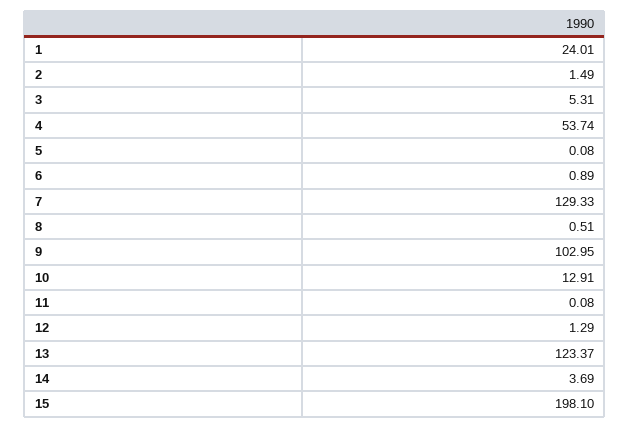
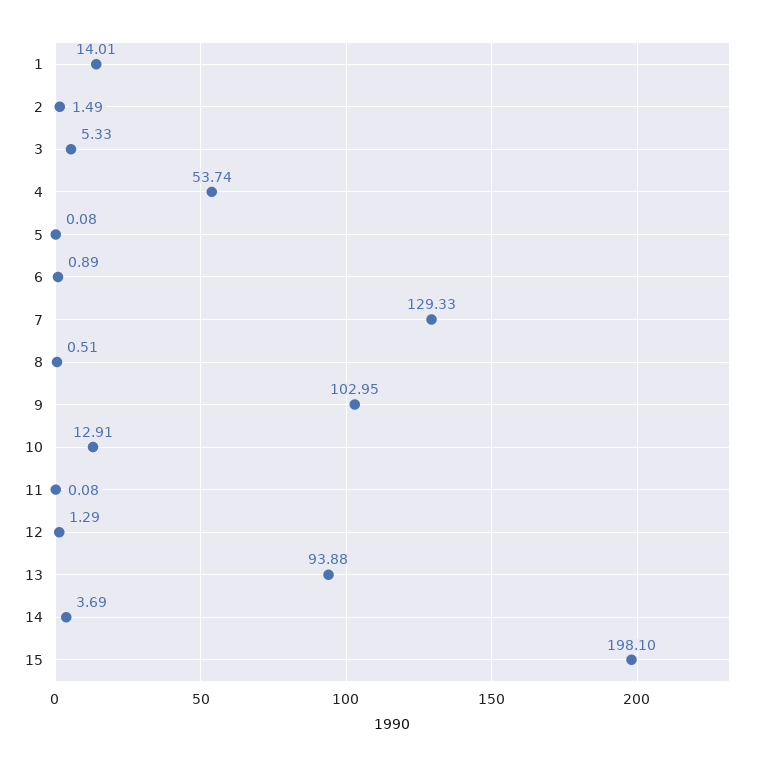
  {
-   "1": 24.01,
+   "1": 14.01,
    "2": 1.49,
-   "3": 5.31,
+   "3": 5.33,
    "4": 53.74,
    "5": 0.08,
    "6": 0.89,
    "7": 129.33,
    "8": 0.51,
    "9": 102.95,
    "10": 12.91,
    "11": 0.08,
    "12": 1.29,
-   "13": 123.37,
+   "13": 93.88,
    "14": 3.69,
    "15": 198.1
  }

